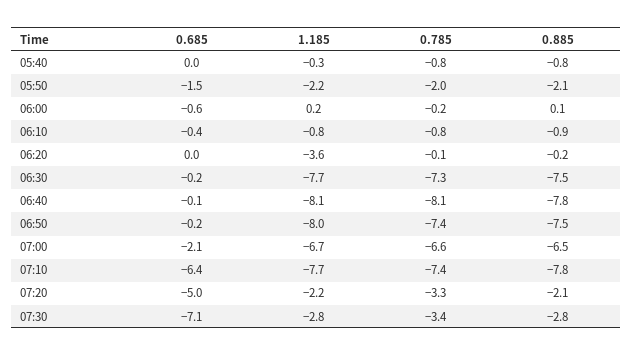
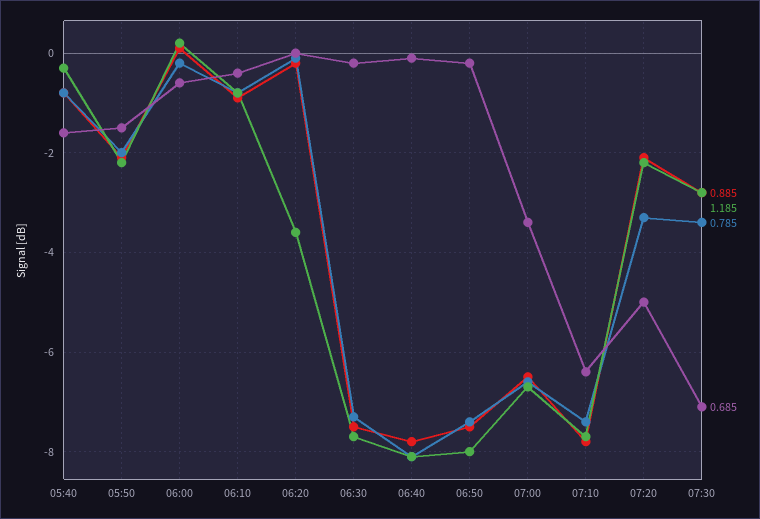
  {
    "0.685": {
-     "05:40": 0,
+     "05:40": -1.5,
      "05:50": -1.5,
      "06:00": -0.6,
      "06:10": -0.4,
      "06:20": 0,
      "06:30": -0.2,
      "06:40": -0.1,
      "06:50": -0.2,
-     "07:00": -2.1,
+     "07:00": -3.5,
      "07:10": -6.4,
      "07:20": -5,
      "07:30": -7.1
    },
    "1.185": {
      "05:40": -0.3,
      "05:50": -2.2,
      "06:00": 0.2,
      "06:10": -0.8,
      "06:20": -3.6,
      "06:30": -7.7,
      "06:40": -8.1,
      "06:50": -8,
      "07:00": -6.7,
      "07:10": -7.7,
      "07:20": -2.2,
      "07:30": -2.8
    },
    "0.785": {
      "05:40": -0.8,
      "05:50": -2,
      "06:00": -0.2,
      "06:10": -0.8,
      "06:20": -0.1,
      "06:30": -7.3,
      "06:40": -8.1,
      "06:50": -7.4,
      "07:00": -6.6,
      "07:10": -7.4,
      "07:20": -3.3,
      "07:30": -3.4
    },
    "0.885": {
      "05:40": -0.8,
      "05:50": -2.1,
      "06:00": 0.1,
      "06:10": -0.9,
      "06:20": -0.2,
      "06:30": -7.5,
      "06:40": -7.8,
      "06:50": -7.5,
      "07:00": -6.5,
      "07:10": -7.8,
      "07:20": -2.1,
      "07:30": -2.8
    }
  }

